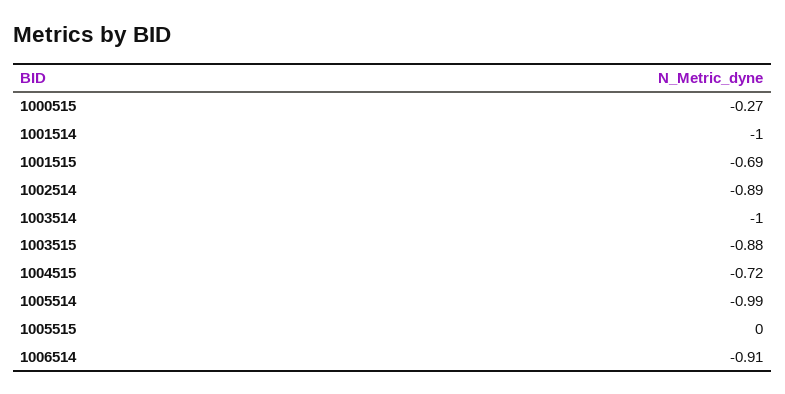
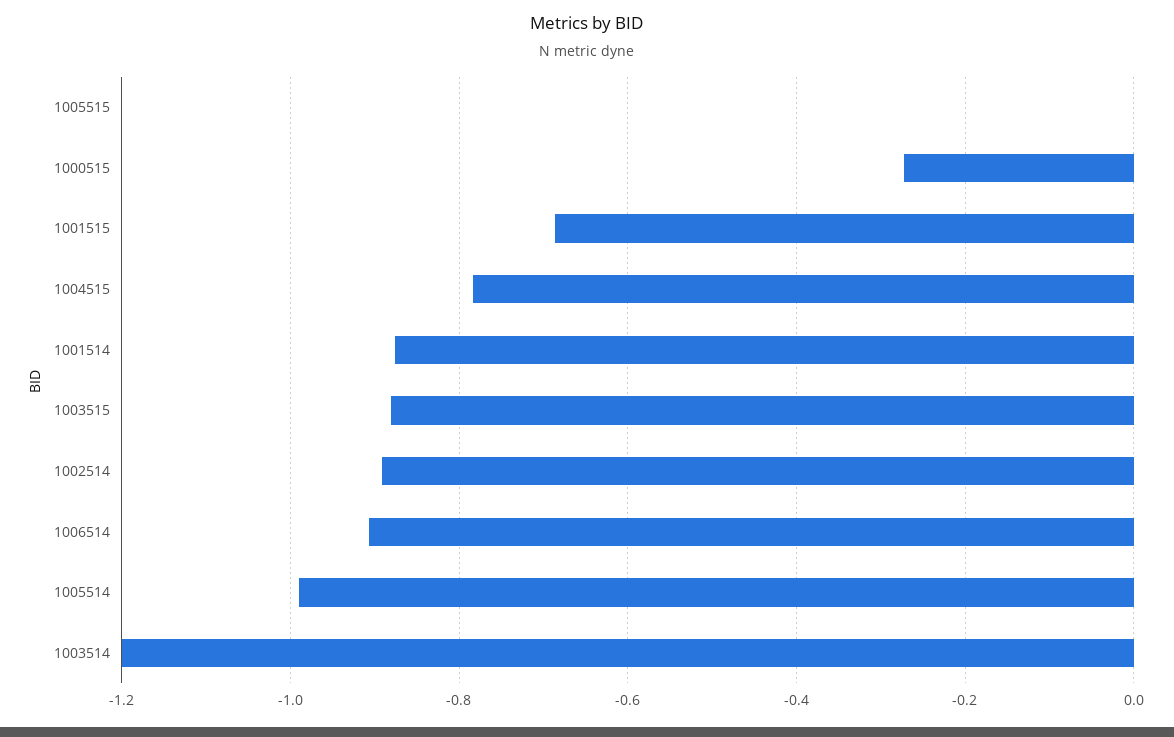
  {
    "1000515": -0.27,
-   "1001514": -1,
+   "1001514": -0.88,
    "1001515": -0.69,
    "1002514": -0.89,
-   "1003514": -1,
+   "1003514": -1.2,
    "1003515": -0.88,
-   "1004515": -0.72,
+   "1004515": -0.78,
    "1005514": -0.99,
    "1005515": 0,
    "1006514": -0.91
  }

